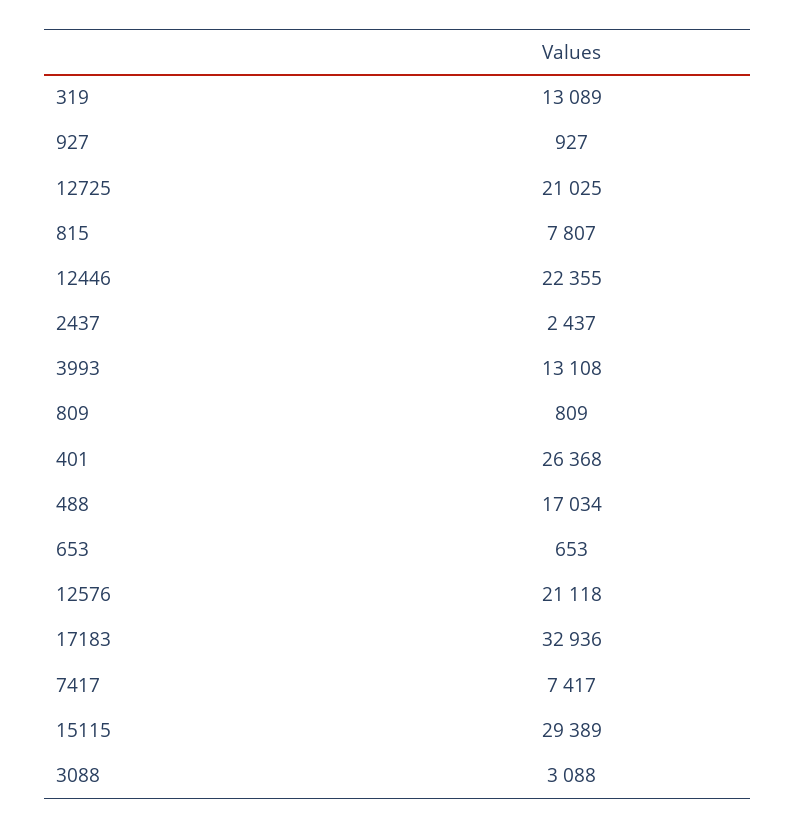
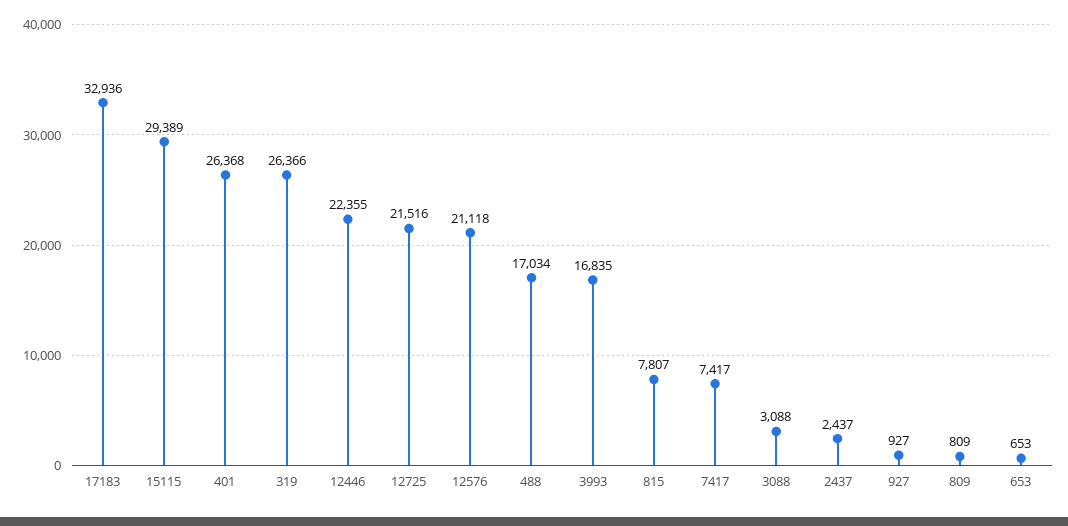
  {
-   "319": 13089,
+   "319": 26366,
    "927": 927,
-   "12725": 21025,
+   "12725": 21516,
    "815": 7807,
    "12446": 22355,
    "2437": 2437,
-   "3993": 13108,
+   "3993": 16835,
    "809": 809,
    "401": 26368,
    "488": 17034,
    "653": 653,
    "12576": 21118,
    "17183": 32936,
    "7417": 7417,
    "15115": 29389,
    "3088": 3088
  }

